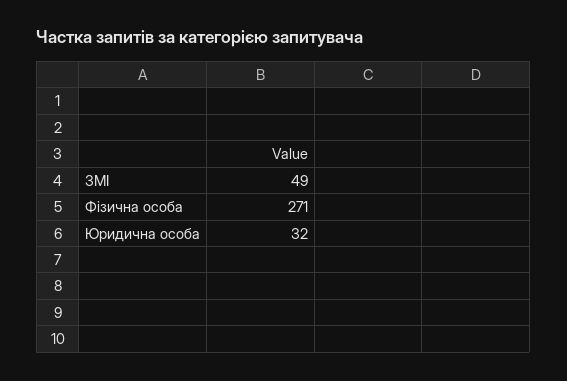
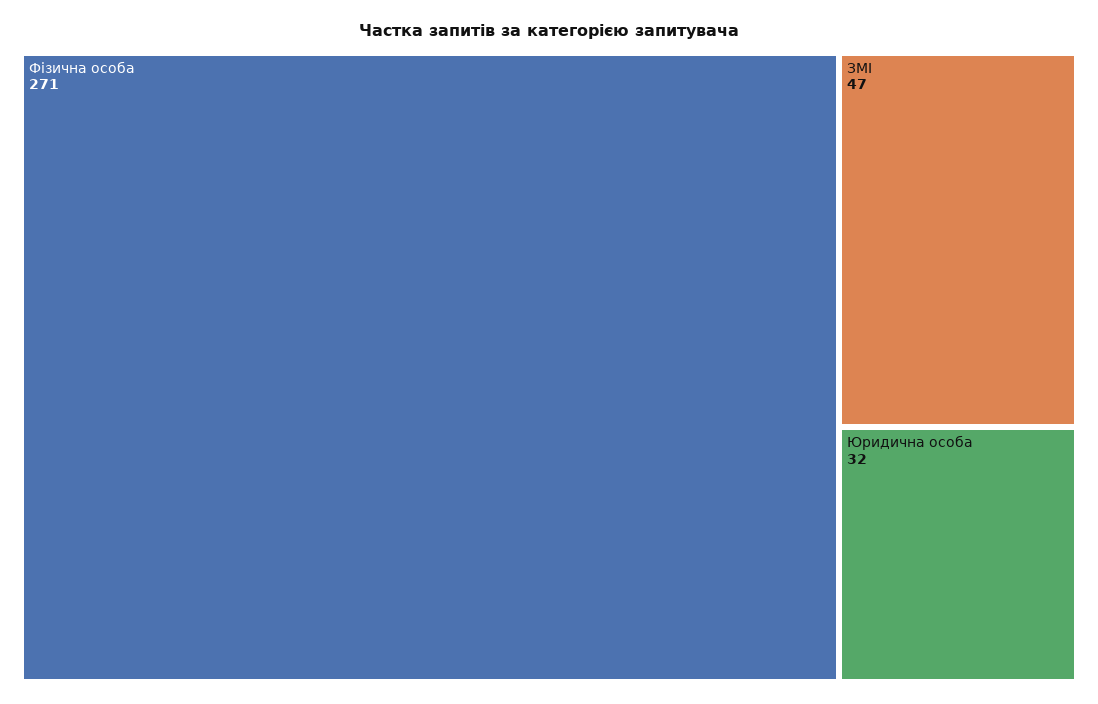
  {
-   "ЗМІ": 49,
+   "ЗМІ": 47,
    "Фізична особа": 271,
    "Юридична особа": 32
  }

